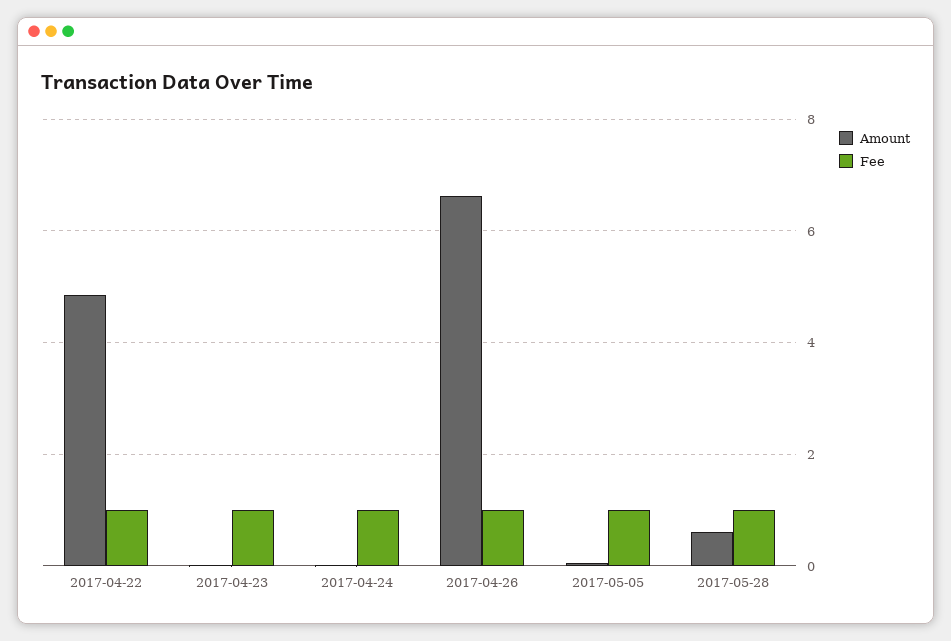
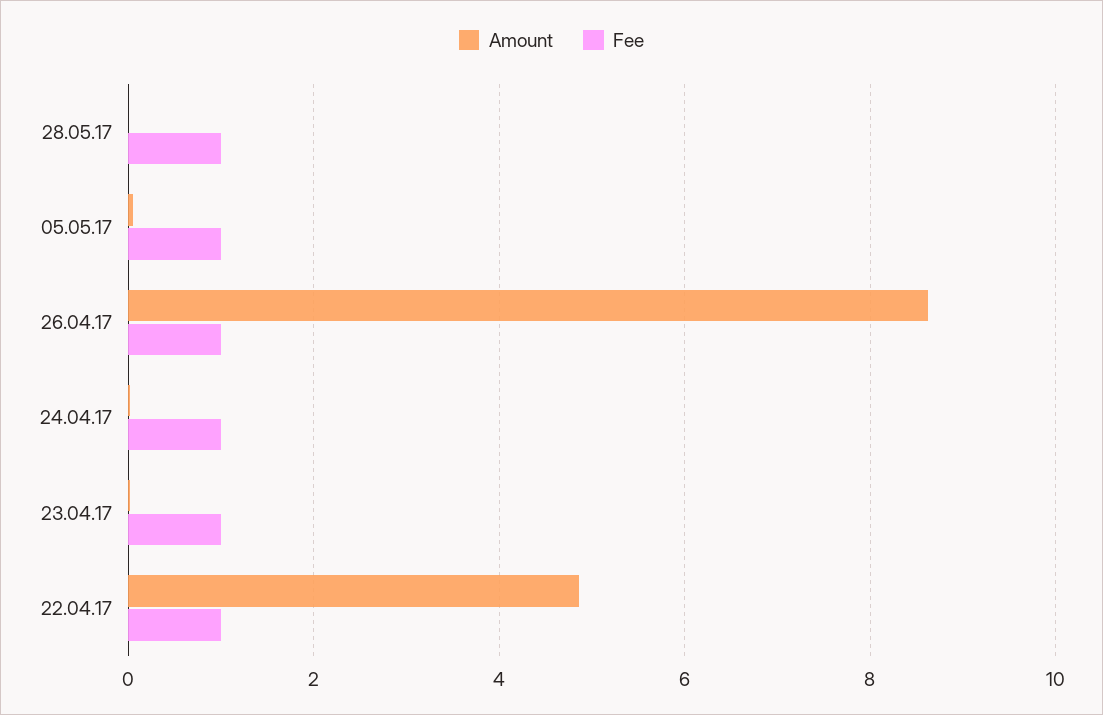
  {
    "Amount": {
      "2017-04-22": 4.8,
      "2017-04-23": 0,
      "2017-04-24": 0,
-     "2017-04-26": 6.6,
+     "2017-04-26": 8.6,
      "2017-05-05": 0,
-     "2017-05-28": 0.6
+     "2017-05-28": 0
    },
    "Fee": {
      "2017-04-22": 1,
      "2017-04-23": 1,
      "2017-04-24": 1,
      "2017-04-26": 1,
      "2017-05-05": 1,
      "2017-05-28": 1
    }
  }

